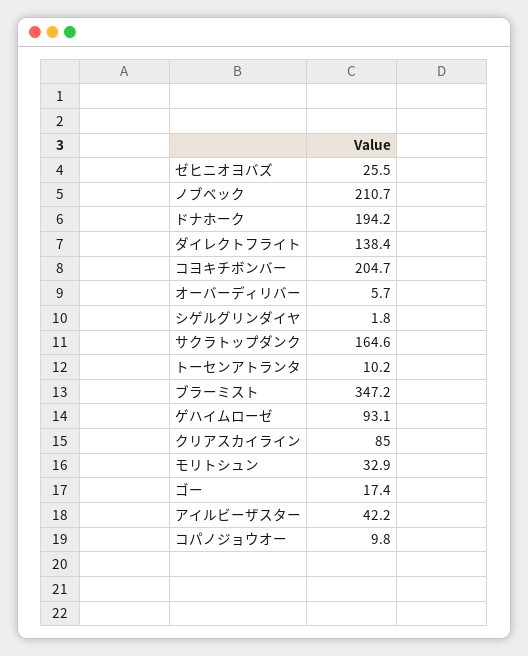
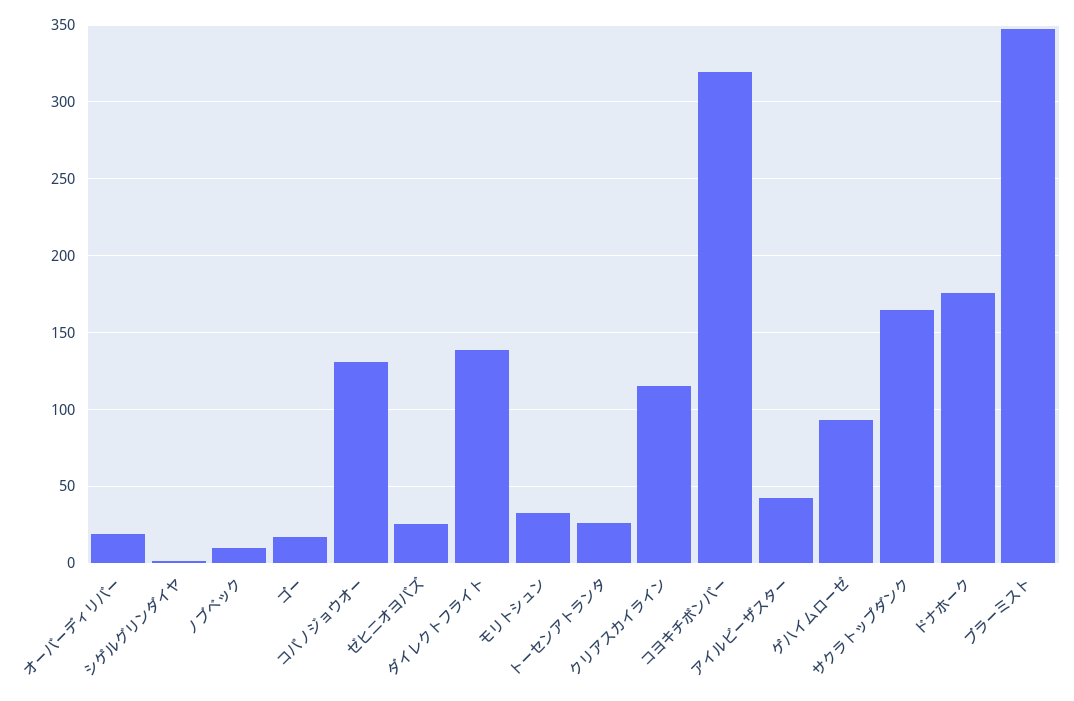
  {
    "ゼヒニオヨバズ": 25.5,
-   "ノブベック": 210.7,
+   "ノブベック": 10,
-   "ドナホーク": 194.2,
+   "ドナホーク": 175,
    "ダイレクトフライト": 138.4,
-   "コヨキチボンバー": 204.7,
+   "コヨキチボンバー": 320,
-   "オーバーディリバー": 5.7,
+   "オーバーディリバー": 20,
    "シゲルグリンダイヤ": 1.8,
    "サクラトップダンク": 164.6,
-   "トーセンアトランタ": 10.2,
+   "トーセンアトランタ": 25,
    "ブラーミスト": 347.2,
    "ゲハイムローゼ": 93.1,
-   "クリアスカイライン": 85,
+   "クリアスカイライン": 115,
    "モリトシュン": 32.9,
    "ゴー": 17.4,
    "アイルビーザスター": 42.2,
-   "コパノジョウオー": 9.8
+   "コパノジョウオー": 130
  }

